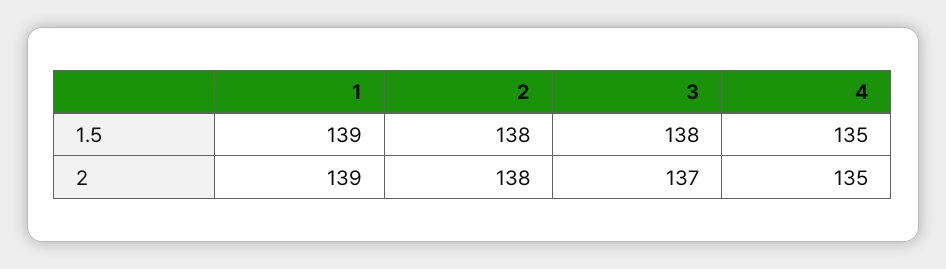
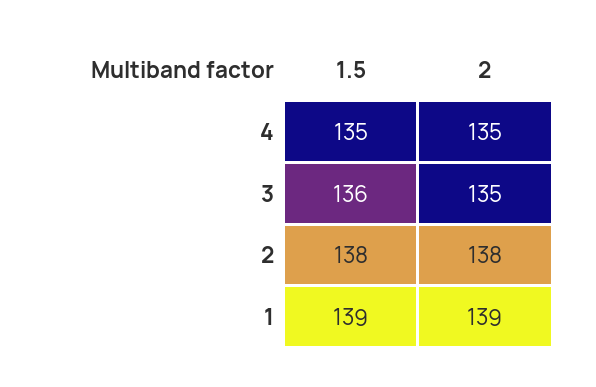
  {
    "1": {
      "1.5": 139,
      "2": 139
    },
    "2": {
      "1.5": 138,
      "2": 138
    },
    "3": {
-     "1.5": 138,
+     "1.5": 136,
-     "2": 137
+     "2": 135
    },
    "4": {
      "1.5": 135,
      "2": 135
    }
  }

